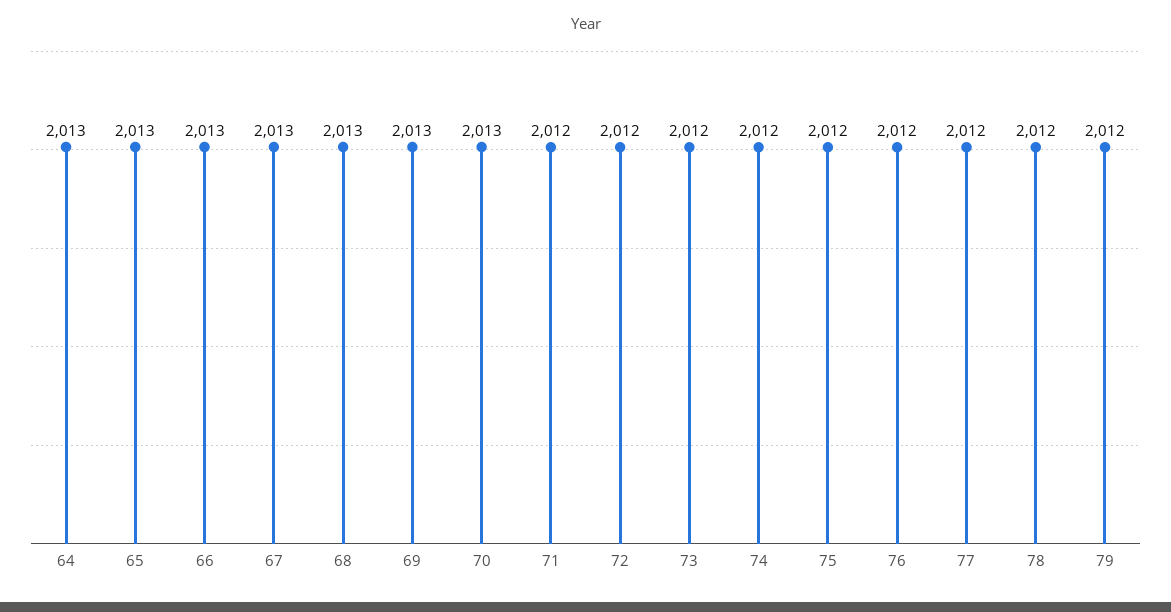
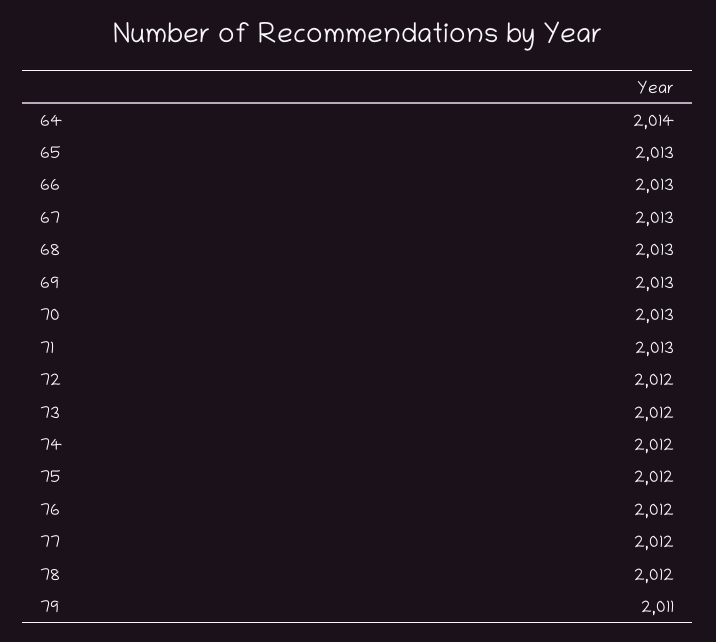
  {
-   "64": 2013,
+   "64": 2014,
    "65": 2013,
    "66": 2013,
    "67": 2013,
    "68": 2013,
    "69": 2013,
    "70": 2013,
-   "71": 2012,
+   "71": 2013,
    "72": 2012,
    "73": 2012,
    "74": 2012,
    "75": 2012,
    "76": 2012,
    "77": 2012,
    "78": 2012,
-   "79": 2012
+   "79": 2011
  }

